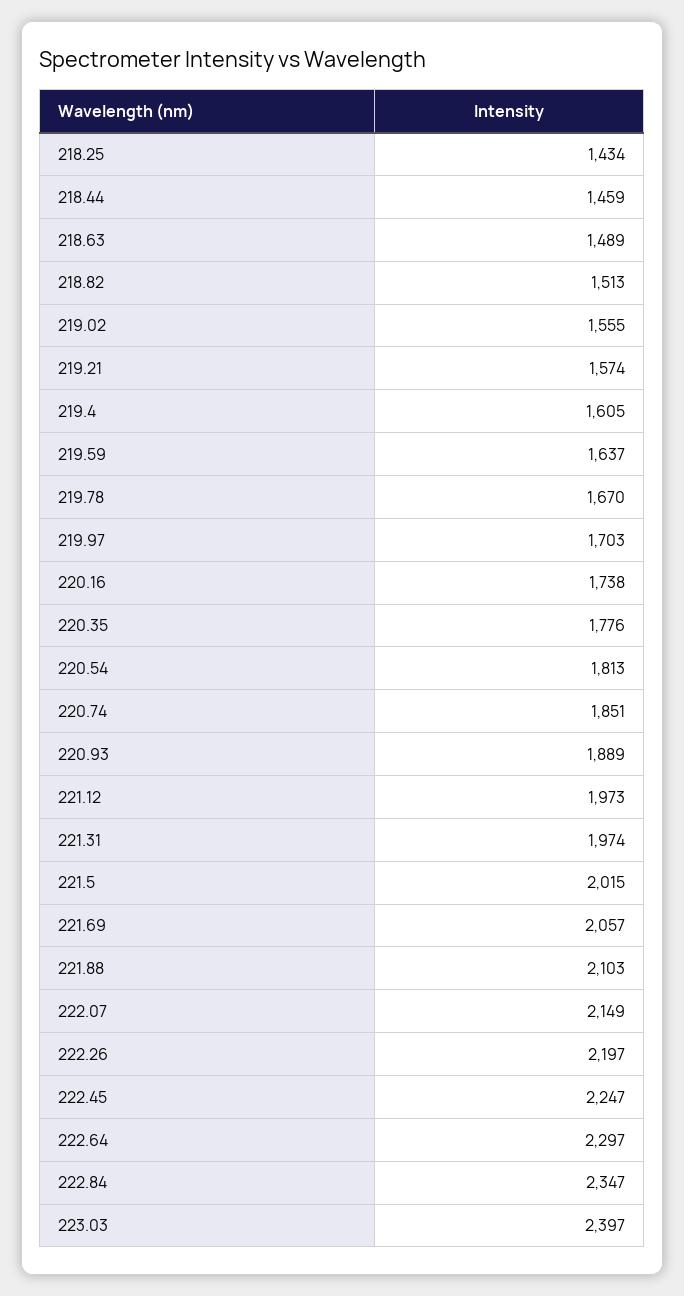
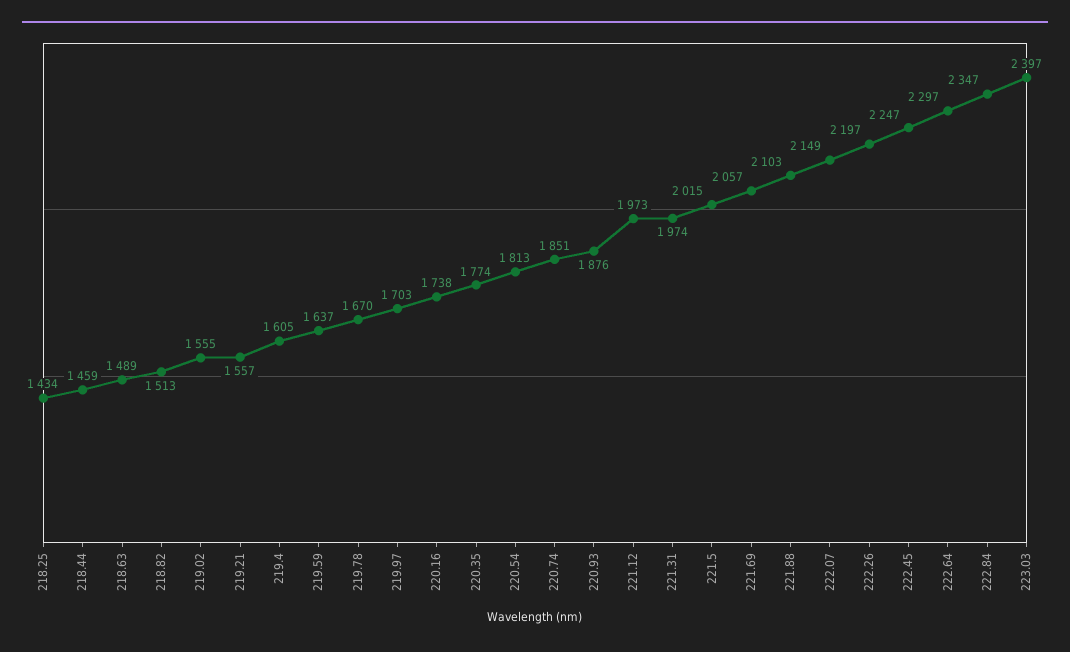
  {
    "218.25": 1434,
    "218.44": 1459,
    "218.63": 1489,
    "218.82": 1513,
    "219.02": 1555,
-   "219.21": 1574,
+   "219.21": 1557,
    "219.4": 1605,
    "219.59": 1637,
    "219.78": 1670,
    "219.97": 1703,
    "220.16": 1738,
-   "220.35": 1776,
+   "220.35": 1774,
    "220.54": 1813,
    "220.74": 1851,
-   "220.93": 1889,
+   "220.93": 1876,
    "221.12": 1973,
    "221.31": 1974,
    "221.5": 2015,
    "221.69": 2057,
    "221.88": 2103,
    "222.07": 2149,
    "222.26": 2197,
    "222.45": 2247,
    "222.64": 2297,
    "222.84": 2347,
    "223.03": 2397
  }

